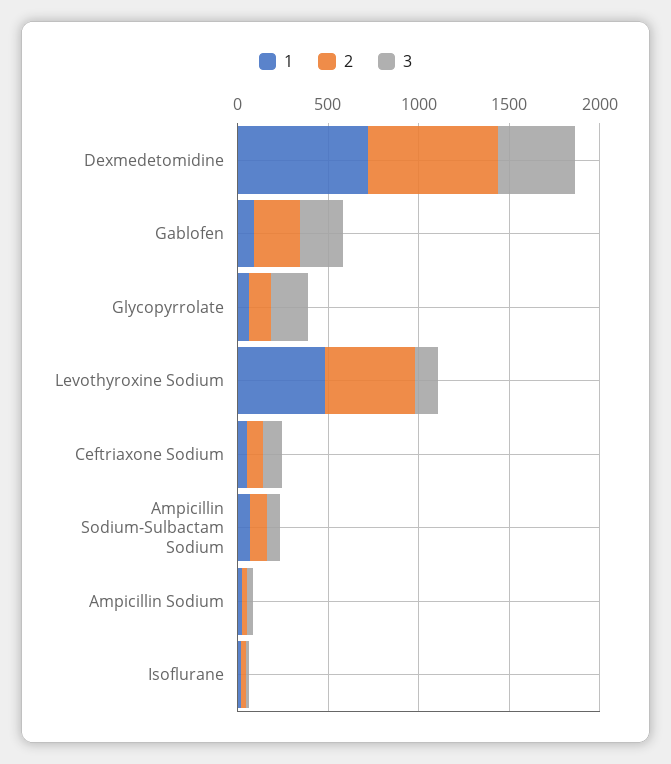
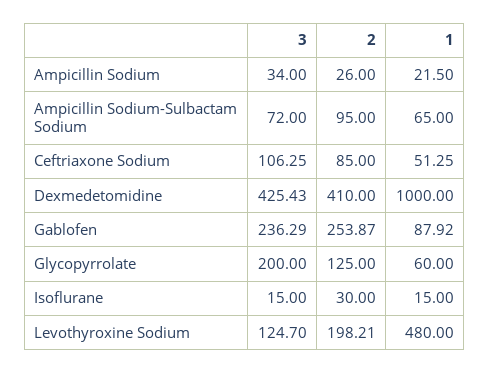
  {
    "1": {
-     "Dexmedetomidine": 700,
+     "Dexmedetomidine": 1000,
      "Gablofen": 87.92,
      "Glycopyrrolate": 60,
      "Levothyroxine Sodium": 480,
      "Ceftriaxone Sodium": 51.25,
      "Ampicillin Sodium-Sulbactam Sodium": 65,
      "Ampicillin Sodium": 21.5,
      "Isoflurane": 15
    },
    "2": {
-     "Dexmedetomidine": 700,
+     "Dexmedetomidine": 410,
      "Gablofen": 253.87,
      "Glycopyrrolate": 125,
-     "Levothyroxine Sodium": 500,
+     "Levothyroxine Sodium": 198.21,
      "Ceftriaxone Sodium": 85,
      "Ampicillin Sodium-Sulbactam Sodium": 95,
      "Ampicillin Sodium": 26,
      "Isoflurane": 30
    },
    "3": {
      "Dexmedetomidine": 425.43,
      "Gablofen": 236.29,
      "Glycopyrrolate": 200,
      "Levothyroxine Sodium": 124.7,
      "Ceftriaxone Sodium": 106.25,
      "Ampicillin Sodium-Sulbactam Sodium": 72,
      "Ampicillin Sodium": 34,
      "Isoflurane": 15
    }
  }

